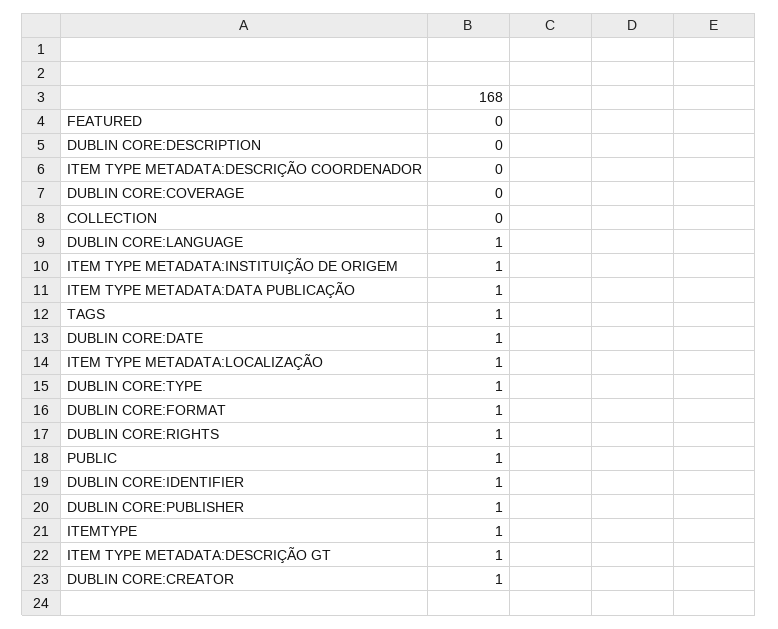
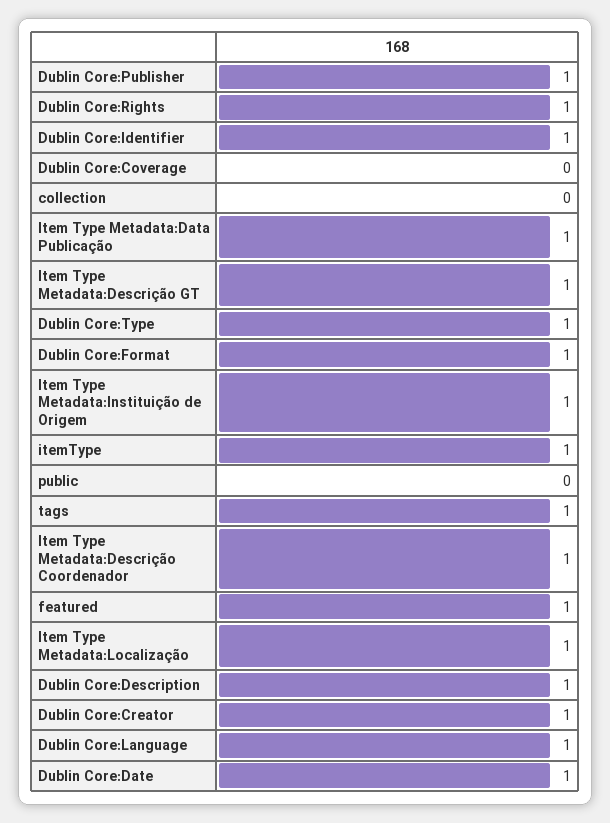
  {
-   "FEATURED": 0,
+   "FEATURED": 1,
-   "DUBLIN CORE:DESCRIPTION": 0,
+   "DUBLIN CORE:DESCRIPTION": 1,
-   "ITEM TYPE METADATA:DESCRIÇÃO COORDENADOR": 0,
+   "ITEM TYPE METADATA:DESCRIÇÃO COORDENADOR": 1,
    "DUBLIN CORE:COVERAGE": 0,
    "COLLECTION": 0,
    "DUBLIN CORE:LANGUAGE": 1,
    "ITEM TYPE METADATA:INSTITUIÇÃO DE ORIGEM": 1,
    "ITEM TYPE METADATA:DATA PUBLICAÇÃO": 1,
    "TAGS": 1,
    "DUBLIN CORE:DATE": 1,
    "ITEM TYPE METADATA:LOCALIZAÇÃO": 1,
    "DUBLIN CORE:TYPE": 1,
    "DUBLIN CORE:FORMAT": 1,
    "DUBLIN CORE:RIGHTS": 1,
-   "PUBLIC": 1,
+   "PUBLIC": 0,
    "DUBLIN CORE:IDENTIFIER": 1,
    "DUBLIN CORE:PUBLISHER": 1,
    "ITEMTYPE": 1,
    "ITEM TYPE METADATA:DESCRIÇÃO GT": 1,
    "DUBLIN CORE:CREATOR": 1
  }

